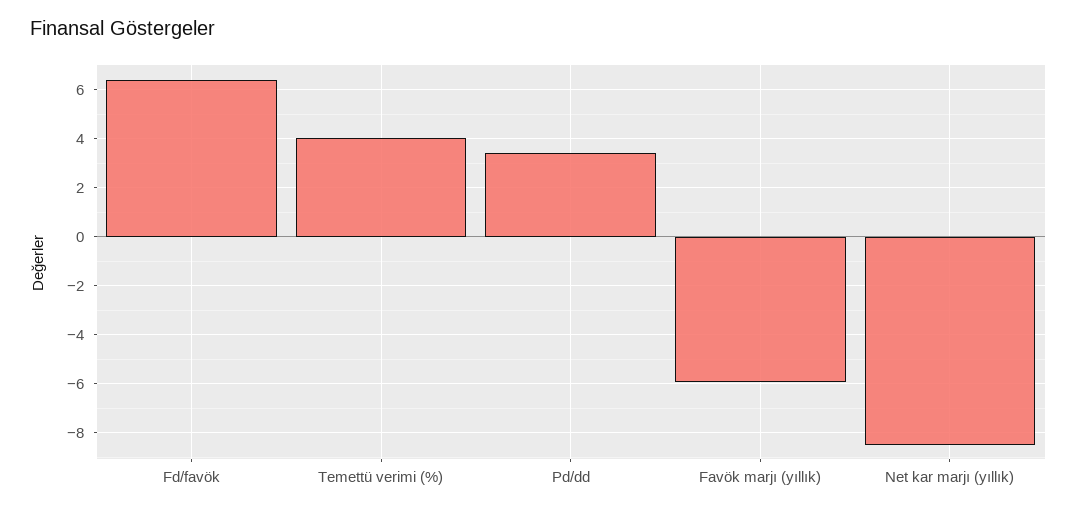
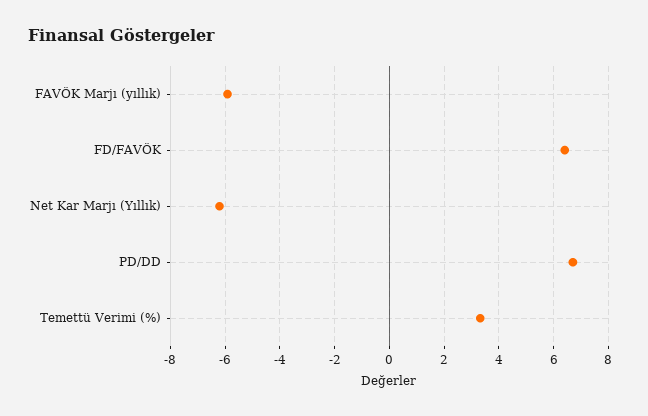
  {
    "Fd/favök": 6.5,
-   "Temettü verimi (%)": 4,
+   "Temettü verimi (%)": 3.25,
-   "Pd/dd": 3.5,
+   "Pd/dd": 6.75,
    "Favök marjı (yıllık)": -6,
-   "Net kar marjı (yıllık)": -8.5
+   "Net kar marjı (yıllık)": -6.25
  }

